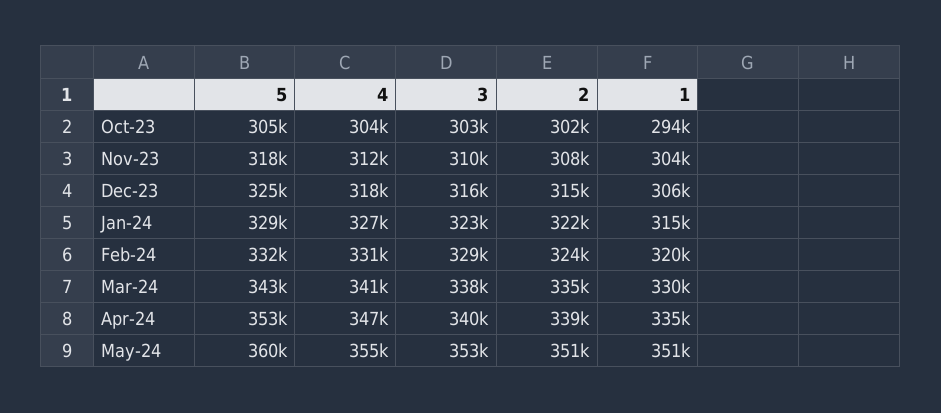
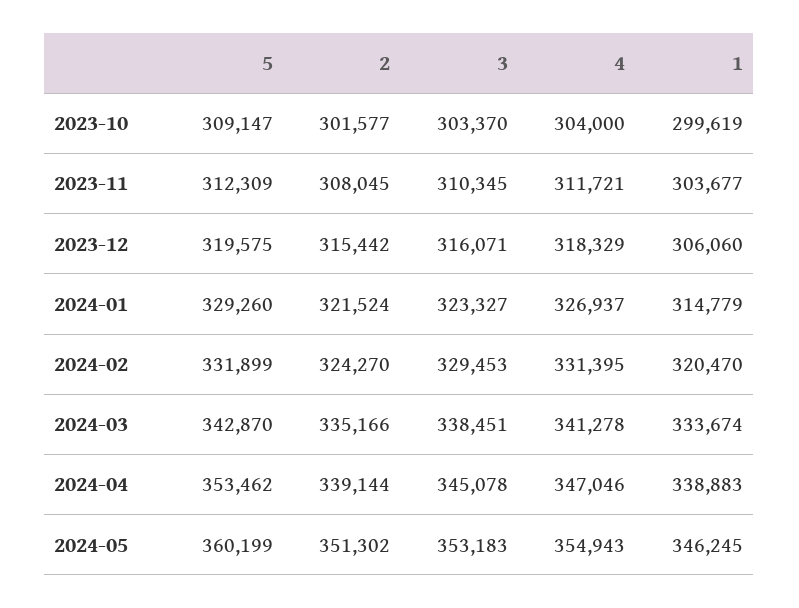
  {
    "5": {
-     "Oct-23": 305000,
+     "Oct-23": 309147,
-     "Nov-23": 318000,
+     "Nov-23": 312309,
-     "Dec-23": 325000,
+     "Dec-23": 319575,
      "Jan-24": 329260,
      "Feb-24": 331899,
      "Mar-24": 342870,
      "Apr-24": 353462,
      "May-24": 360199
    },
    "4": {
      "Oct-23": 304000,
      "Nov-23": 311721,
      "Dec-23": 318329,
      "Jan-24": 326937,
      "Feb-24": 331395,
      "Mar-24": 341278,
      "Apr-24": 347046,
      "May-24": 354943
    },
    "3": {
      "Oct-23": 303370,
      "Nov-23": 310345,
      "Dec-23": 316071,
      "Jan-24": 323327,
      "Feb-24": 329453,
      "Mar-24": 338451,
-     "Apr-24": 340000,
+     "Apr-24": 345078,
      "May-24": 353183
    },
    "2": {
      "Oct-23": 301577,
      "Nov-23": 308045,
      "Dec-23": 315442,
      "Jan-24": 321524,
      "Feb-24": 324270,
      "Mar-24": 335166,
      "Apr-24": 339144,
      "May-24": 351302
    },
    "1": {
-     "Oct-23": 294000,
+     "Oct-23": 299619,
      "Nov-23": 303677,
      "Dec-23": 306060,
      "Jan-24": 314779,
      "Feb-24": 320470,
-     "Mar-24": 330000,
+     "Mar-24": 333674,
-     "Apr-24": 335000,
+     "Apr-24": 338883,
-     "May-24": 351000
+     "May-24": 346245
    }
  }

